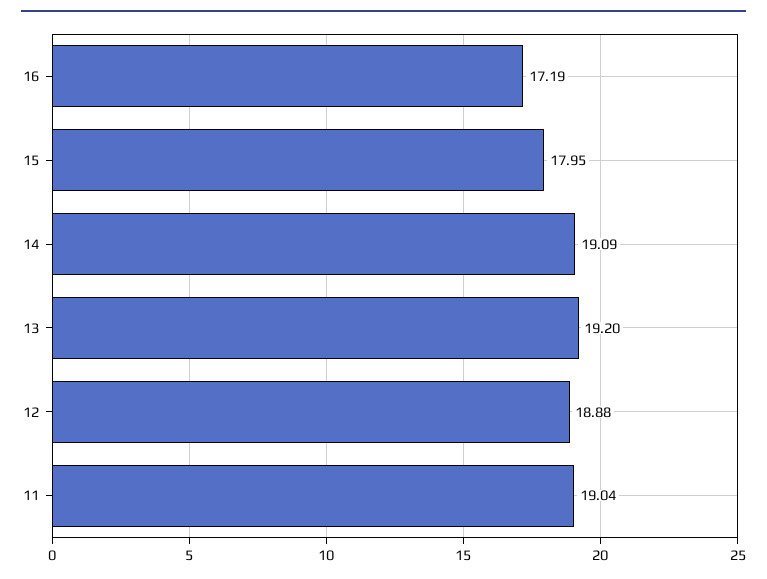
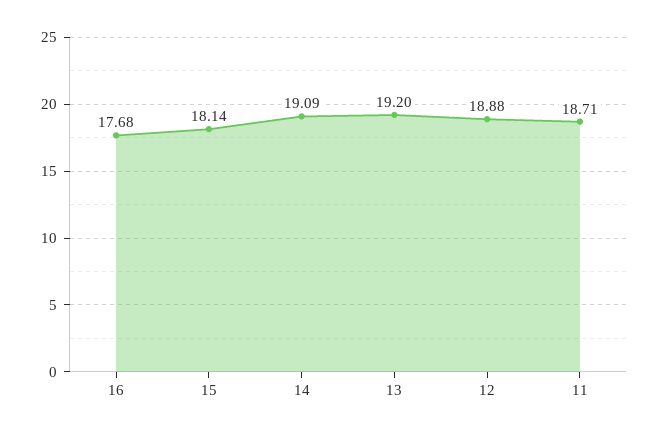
  {
-   "16": 17.19,
+   "16": 17.68,
-   "15": 17.95,
+   "15": 18.14,
    "14": 19.09,
    "13": 19.2,
    "12": 18.88,
-   "11": 19.04
+   "11": 18.71
  }

